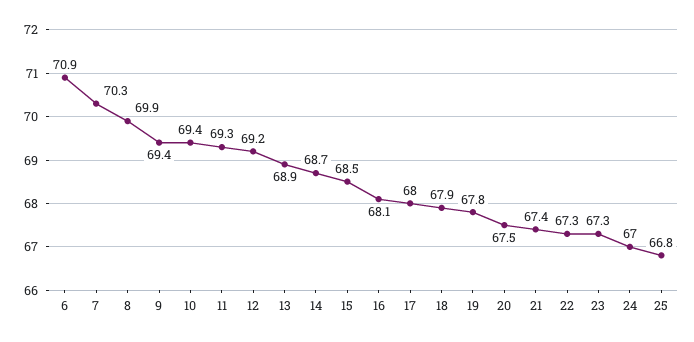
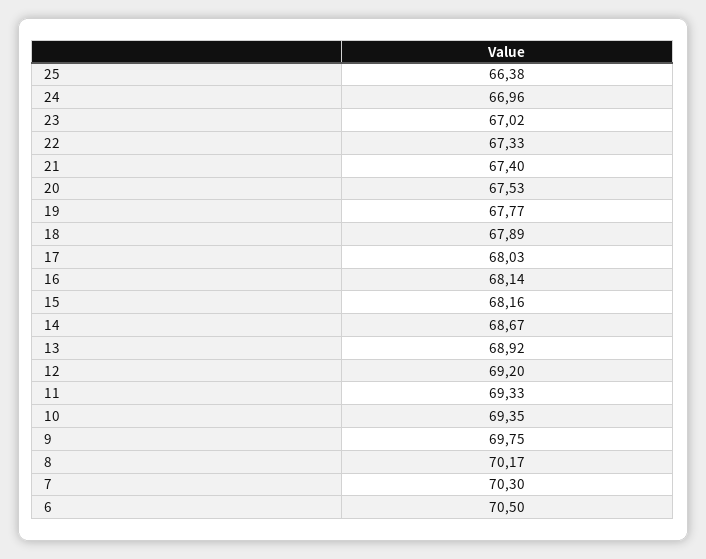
  {
-   "6": 70.9,
+   "6": 70.5,
    "7": 70.3,
-   "8": 69.9,
+   "8": 70.17,
-   "9": 69.4,
+   "9": 69.75,
    "10": 69.35,
    "11": 69.33,
    "12": 69.2,
    "13": 68.92,
    "14": 68.67,
-   "15": 68.5,
+   "15": 68.16,
    "16": 68.14,
    "17": 68.03,
    "18": 67.89,
    "19": 67.77,
    "20": 67.53,
    "21": 67.4,
    "22": 67.33,
-   "23": 67.3,
+   "23": 67.02,
    "24": 66.96,
-   "25": 66.8
+   "25": 66.38
  }

